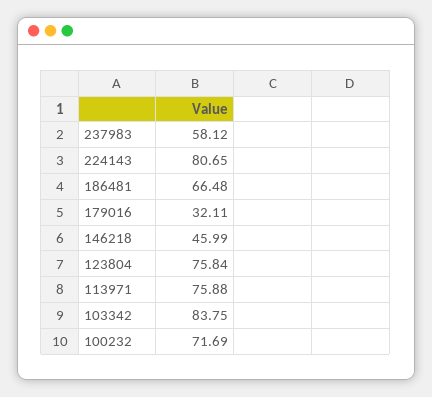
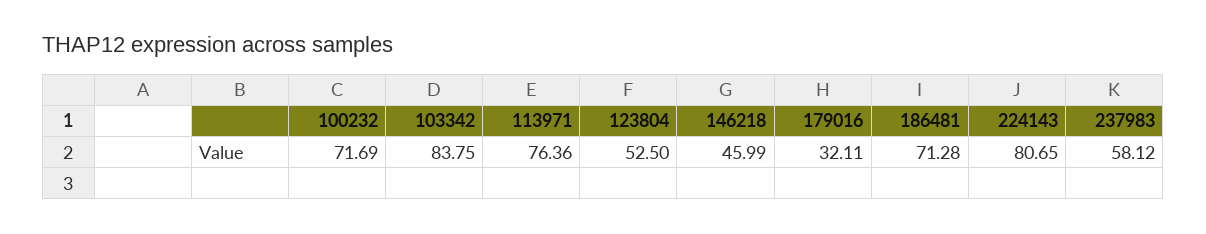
  {
    "237983": 58.12,
    "224143": 80.65,
-   "186481": 66.48,
+   "186481": 71.28,
    "179016": 32.11,
    "146218": 45.99,
-   "123804": 75.84,
+   "123804": 52.5,
-   "113971": 75.88,
+   "113971": 76.36,
    "103342": 83.75,
    "100232": 71.69
  }

